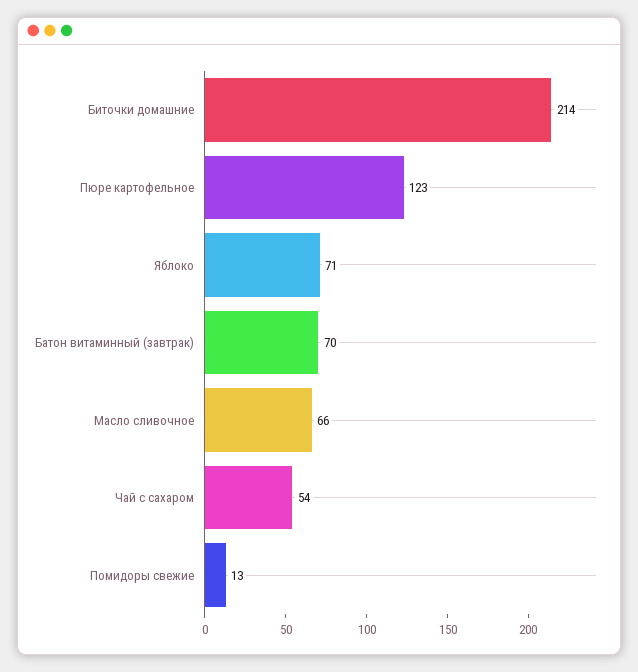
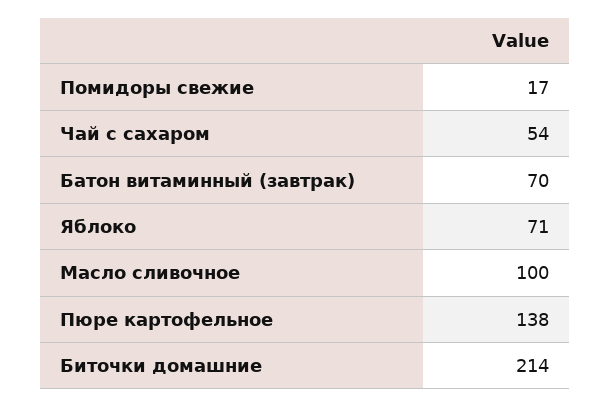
  {
    "Биточки домашние": 214,
-   "Пюре картофельное": 123,
+   "Пюре картофельное": 138,
    "Яблоко": 71,
    "Батон витаминный (завтрак)": 70,
-   "Масло сливочное": 66,
+   "Масло сливочное": 100,
    "Чай с сахаром": 54,
-   "Помидоры свежие": 13
+   "Помидоры свежие": 17
  }

